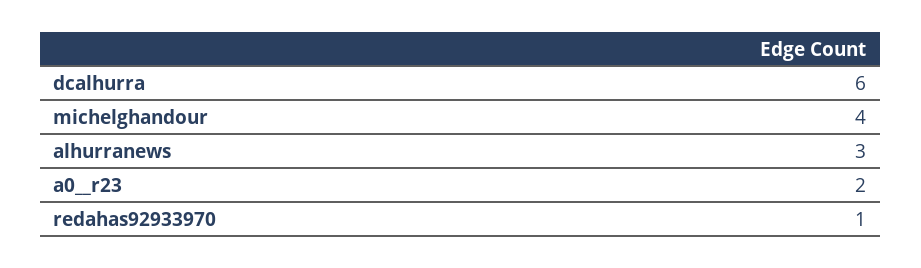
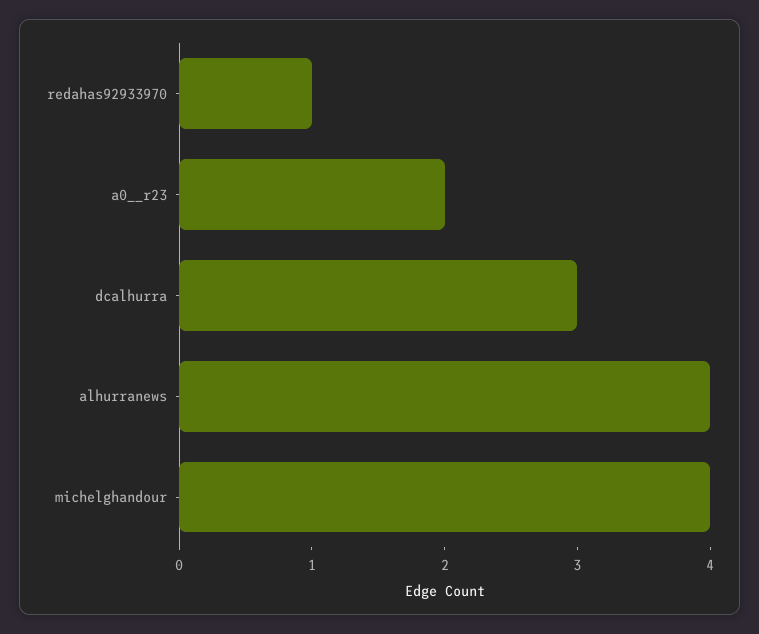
  {
-   "dcalhurra": 6,
+   "dcalhurra": 3,
    "michelghandour": 4,
-   "alhurranews": 3,
+   "alhurranews": 4,
    "a0__r23": 2,
    "redahas92933970": 1
  }

